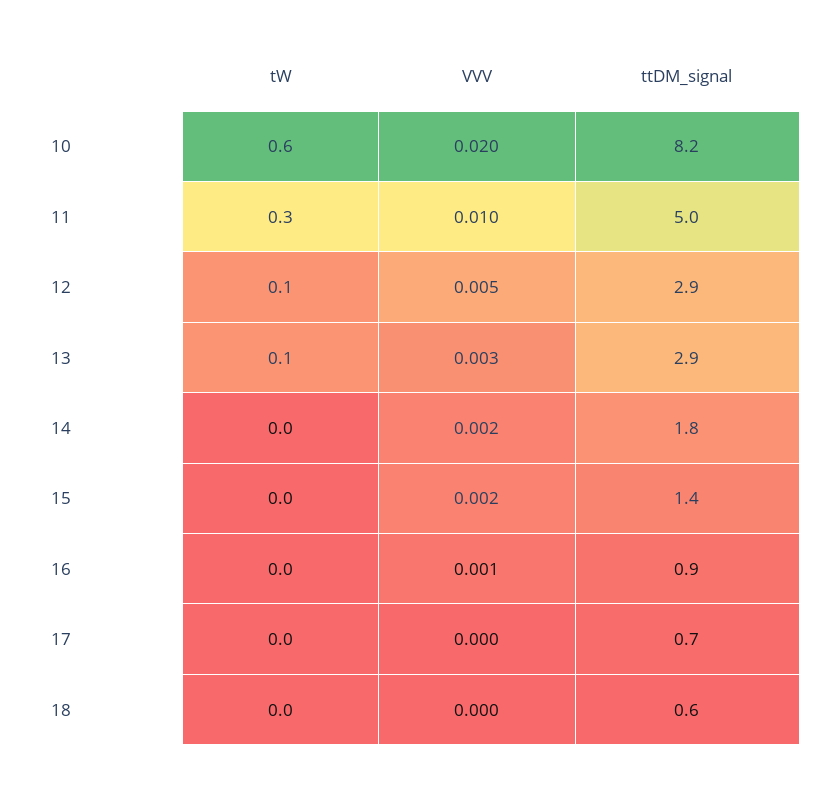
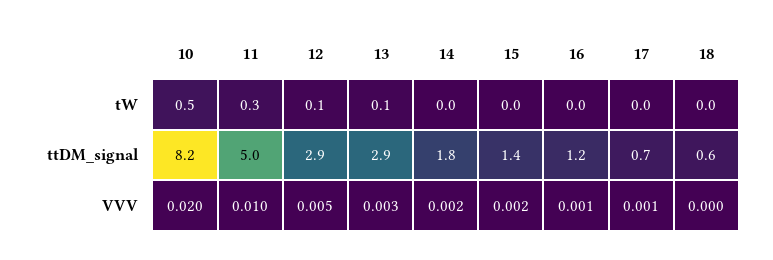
  {
    "tW": {
-     "10": 0.6,
+     "10": 0.5,
      "11": 0.3,
      "12": 0.1,
      "13": 0.1,
      "14": 0,
      "15": 0,
      "16": 0,
      "17": 0,
      "18": 0
    },
    "VVV": {
      "10": 0.02,
      "11": 0.01,
      "12": 0.005,
      "13": 0.003,
      "14": 0.002,
      "15": 0.002,
      "16": 0.001,
-     "17": 0,
+     "17": 0.001,
      "18": 0
    },
    "ttDM_signal": {
      "10": 8.2,
      "11": 5,
      "12": 2.9,
      "13": 2.9,
      "14": 1.8,
      "15": 1.4,
-     "16": 0.9,
+     "16": 1.2,
      "17": 0.7,
      "18": 0.6
    }
  }

